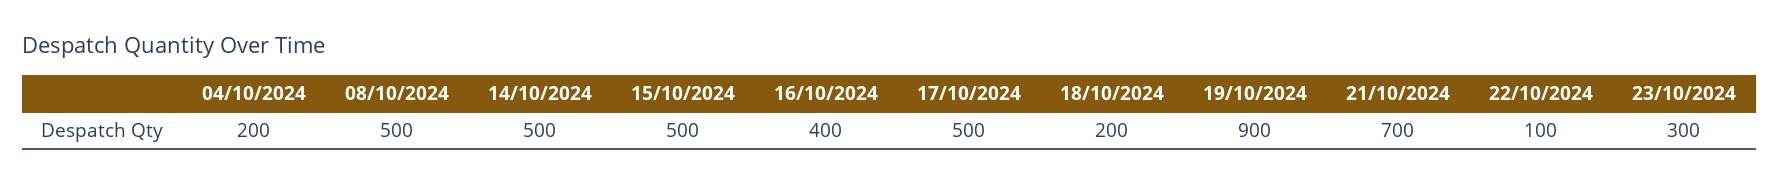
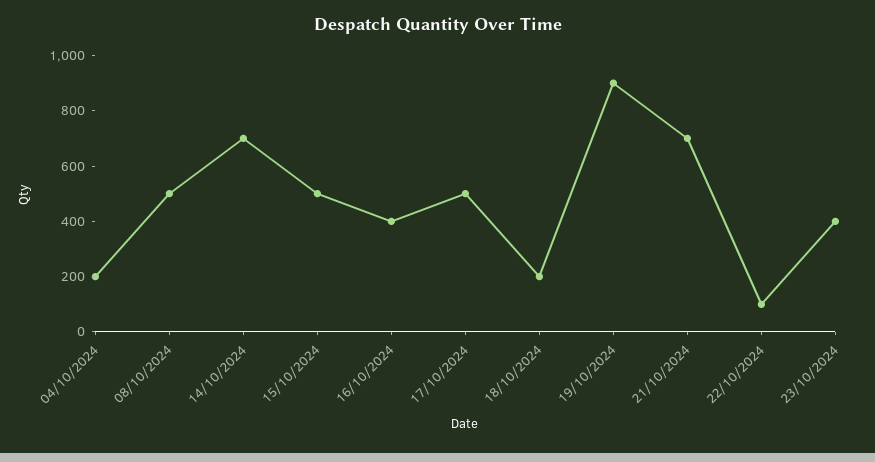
  {
    "04/10/2024": 200,
    "08/10/2024": 500,
-   "14/10/2024": 500,
+   "14/10/2024": 700,
    "15/10/2024": 500,
    "16/10/2024": 400,
    "17/10/2024": 500,
    "18/10/2024": 200,
    "19/10/2024": 900,
    "21/10/2024": 700,
    "22/10/2024": 100,
-   "23/10/2024": 300
+   "23/10/2024": 400
  }

